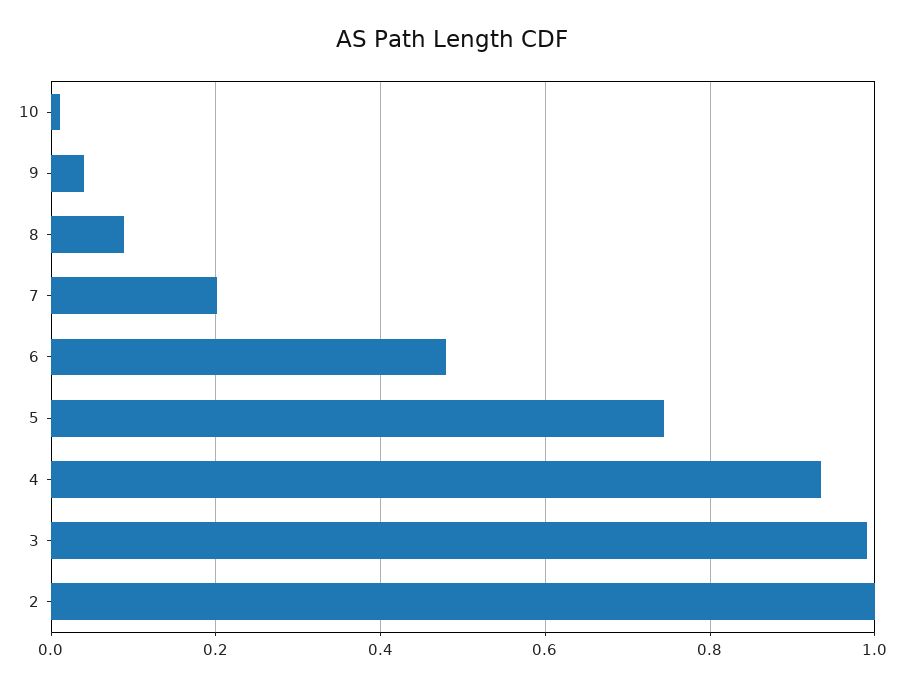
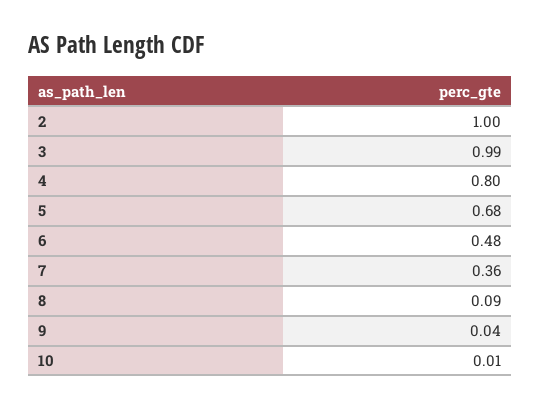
  {
    "10": 0.01,
    "9": 0.04,
    "8": 0.09,
-   "7": 0.2,
+   "7": 0.36,
    "6": 0.48,
-   "5": 0.74,
+   "5": 0.68,
-   "4": 0.94,
+   "4": 0.8,
    "3": 0.99,
    "2": 1
  }

